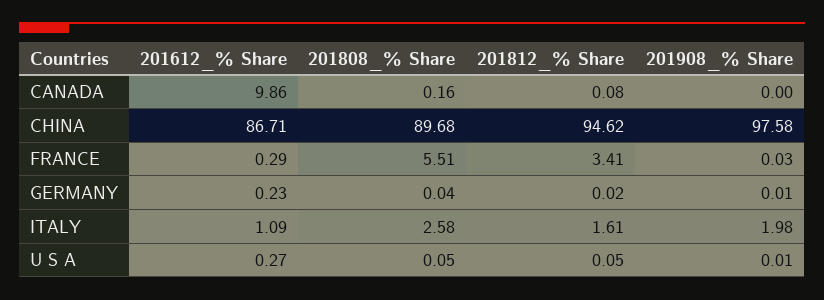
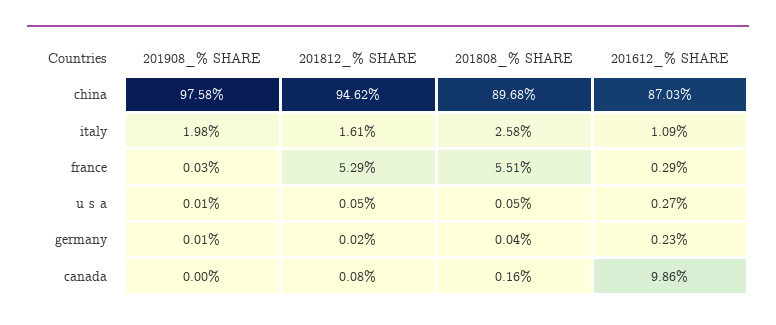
  {
    "201612_% Share": {
      "CANADA": 9.86,
-     "CHINA": 86.71,
+     "CHINA": 87.03,
      "FRANCE": 0.29,
      "GERMANY": 0.23,
      "ITALY": 1.09,
      "U S A": 0.27
    },
    "201808_% Share": {
      "CANADA": 0.16,
      "CHINA": 89.68,
      "FRANCE": 5.51,
      "GERMANY": 0.04,
      "ITALY": 2.58,
      "U S A": 0.05
    },
    "201812_% Share": {
      "CANADA": 0.08,
      "CHINA": 94.62,
-     "FRANCE": 3.41,
+     "FRANCE": 5.29,
      "GERMANY": 0.02,
      "ITALY": 1.61,
      "U S A": 0.05
    },
    "201908_% Share": {
      "CANADA": 0,
      "CHINA": 97.58,
      "FRANCE": 0.03,
      "GERMANY": 0.01,
      "ITALY": 1.98,
      "U S A": 0.01
    }
  }

